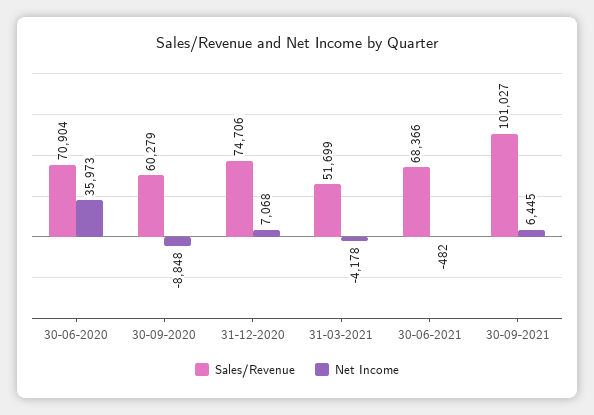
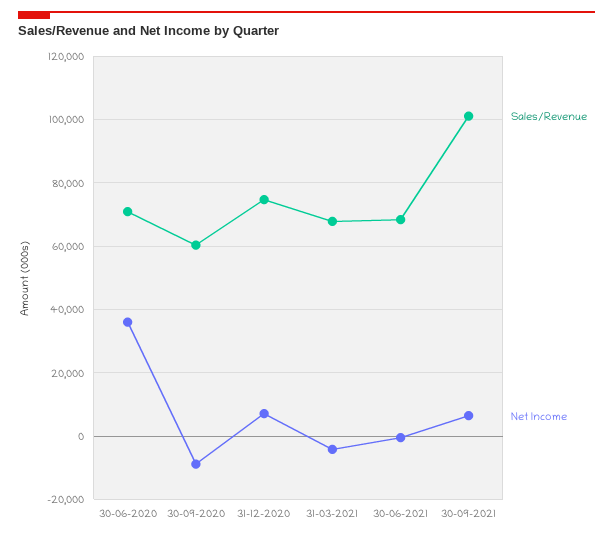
  {
    "Sales/Revenue": {
      "30-06-2020": 70904,
      "30-09-2020": 60279,
      "31-12-2020": 74706,
-     "31-03-2021": 51699,
+     "31-03-2021": 68000,
      "30-06-2021": 68366,
      "30-09-2021": 101027
    },
    "Net Income": {
      "30-06-2020": 35973,
      "30-09-2020": -8848,
      "31-12-2020": 7068,
      "31-03-2021": -4178,
      "30-06-2021": -482,
      "30-09-2021": 6445
    }
  }

